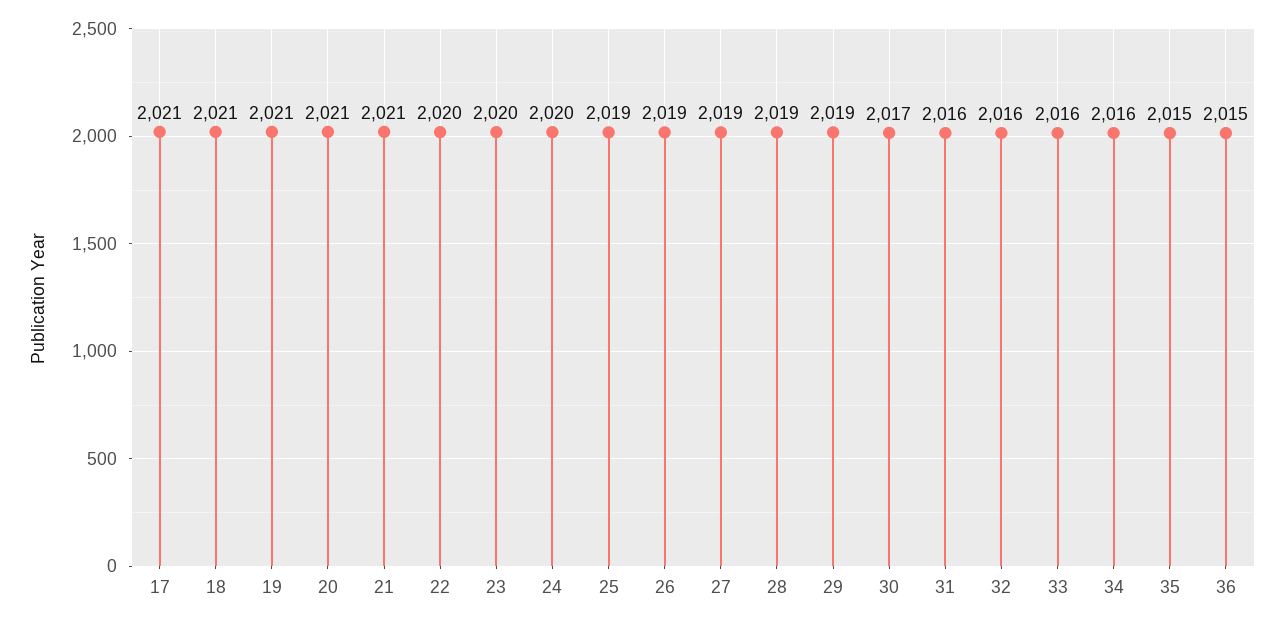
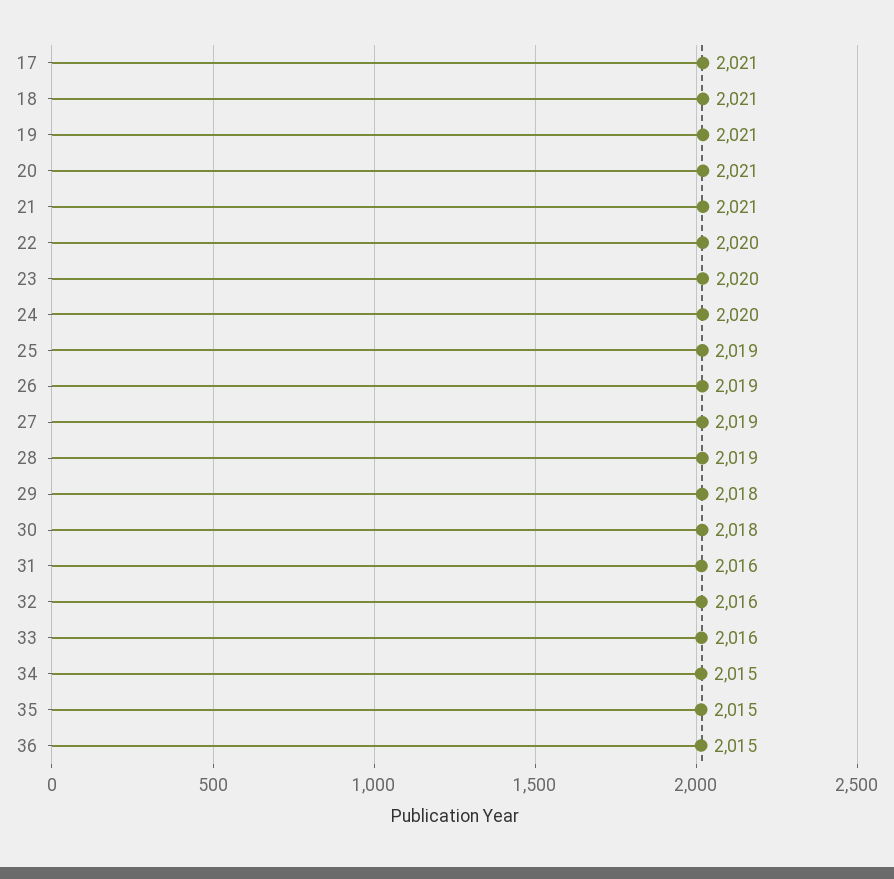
  {
    "17": 2021,
    "18": 2021,
    "19": 2021,
    "20": 2021,
    "21": 2021,
    "22": 2020,
    "23": 2020,
    "24": 2020,
    "25": 2019,
    "26": 2019,
    "27": 2019,
    "28": 2019,
-   "29": 2019,
+   "29": 2018,
-   "30": 2017,
+   "30": 2018,
    "31": 2016,
    "32": 2016,
    "33": 2016,
-   "34": 2016,
+   "34": 2015,
    "35": 2015,
    "36": 2015
  }

